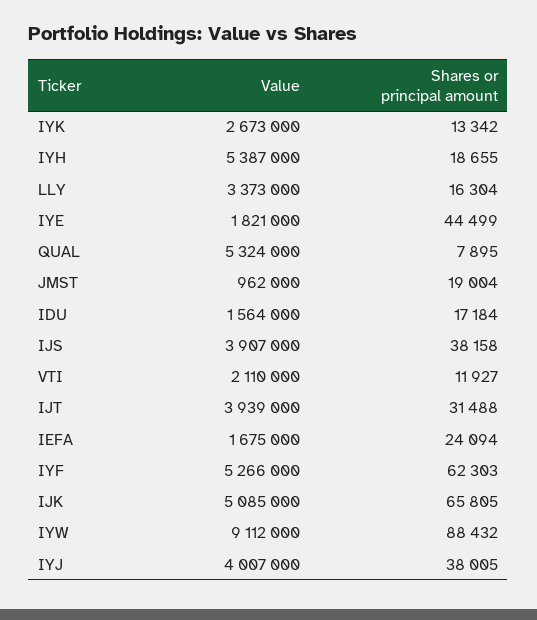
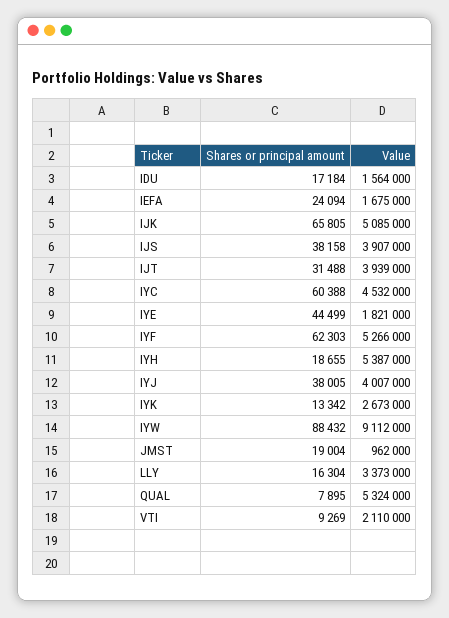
  {
    "Value": {
      "IYK": 2673000,
      "IYH": 5387000,
      "LLY": 3373000,
      "IYE": 1821000,
      "QUAL": 5324000,
      "JMST": 962000,
      "IDU": 1564000,
      "IJS": 3907000,
      "VTI": 2110000,
      "IJT": 3939000,
      "IEFA": 1675000,
      "IYF": 5266000,
      "IJK": 5085000,
      "IYW": 9112000,
-     "IYJ": 4007000
+     "IYJ": 4007000,
+     "IYC": 4532000
    },
    "Shares or principal amount": {
      "IYK": 13342,
      "IYH": 18655,
      "LLY": 16304,
      "IYE": 44499,
      "QUAL": 7895,
      "JMST": 19004,
      "IDU": 17184,
      "IJS": 38158,
-     "VTI": 11927,
+     "VTI": 9269,
      "IJT": 31488,
      "IEFA": 24094,
      "IYF": 62303,
      "IJK": 65805,
      "IYW": 88432,
-     "IYJ": 38005
+     "IYJ": 38005,
+     "IYC": 60388
    }
  }

